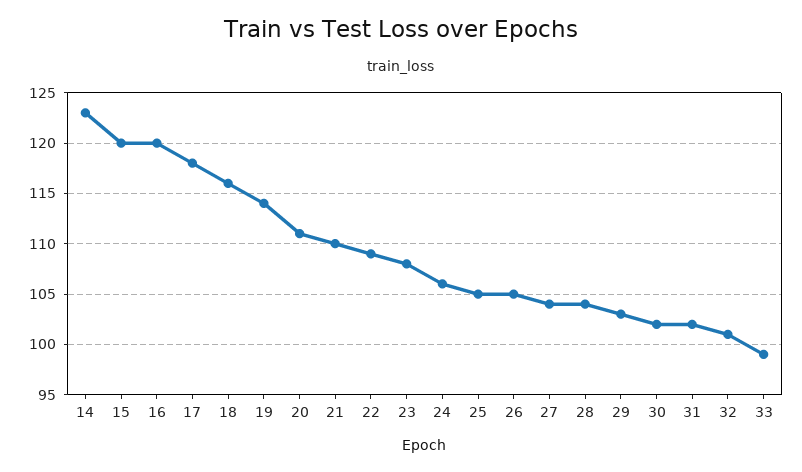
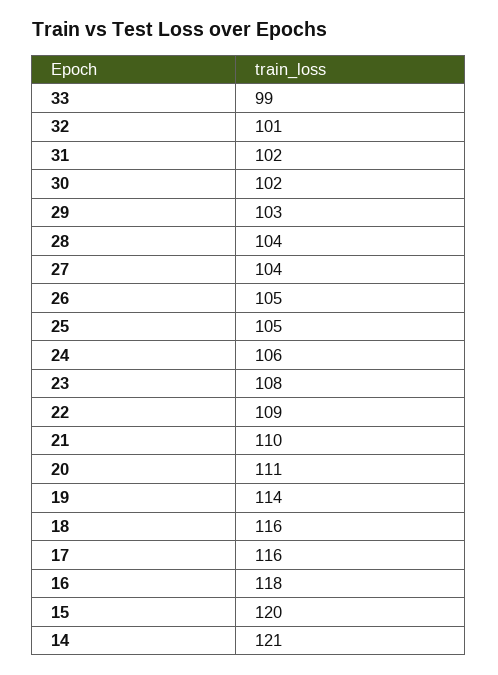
  {
-   "14": 123,
+   "14": 121,
    "15": 120,
-   "16": 120,
+   "16": 118,
-   "17": 118,
+   "17": 116,
    "18": 116,
    "19": 114,
    "20": 111,
    "21": 110,
    "22": 109,
    "23": 108,
    "24": 106,
    "25": 105,
    "26": 105,
    "27": 104,
    "28": 104,
    "29": 103,
    "30": 102,
    "31": 102,
    "32": 101,
    "33": 99
  }

